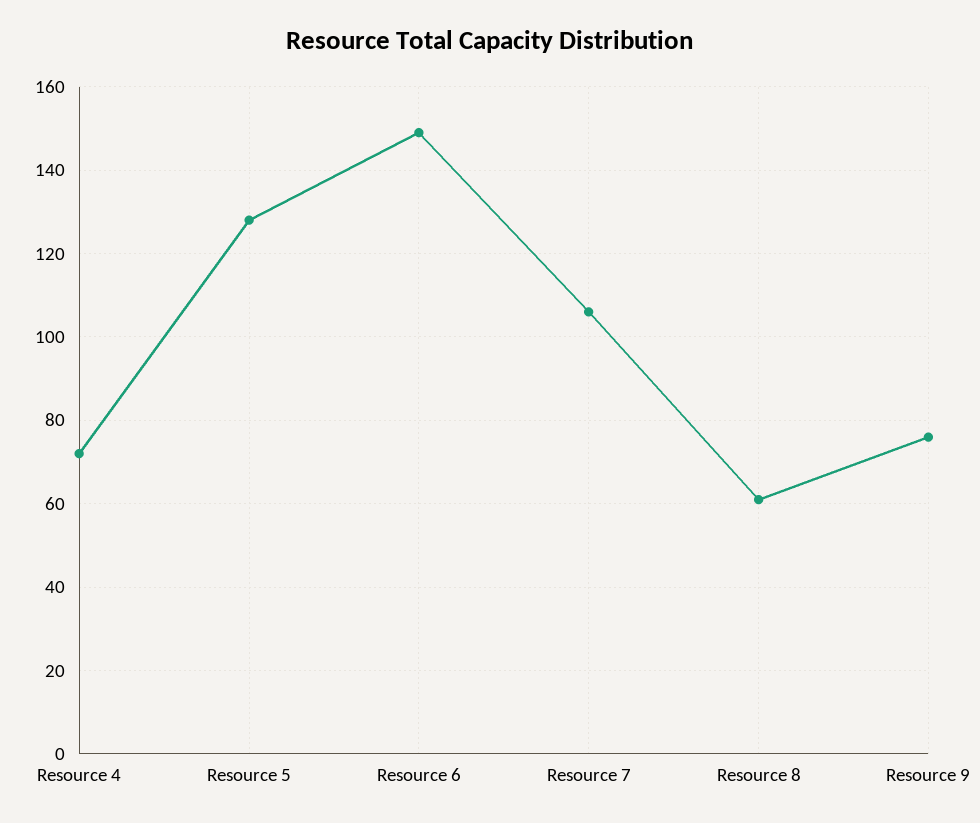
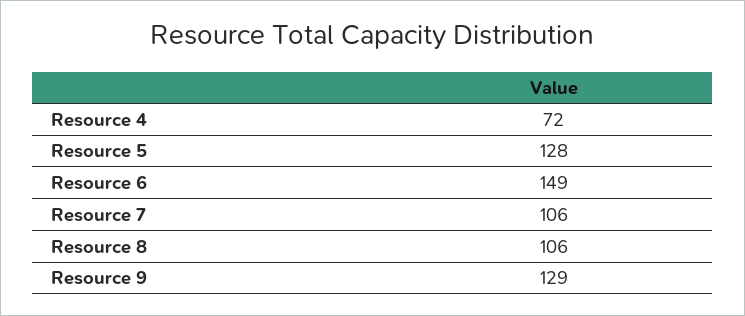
  {
    "Resource 4": 72,
    "Resource 5": 128,
    "Resource 6": 149,
    "Resource 7": 106,
-   "Resource 8": 60,
+   "Resource 8": 106,
-   "Resource 9": 75
+   "Resource 9": 129
  }

